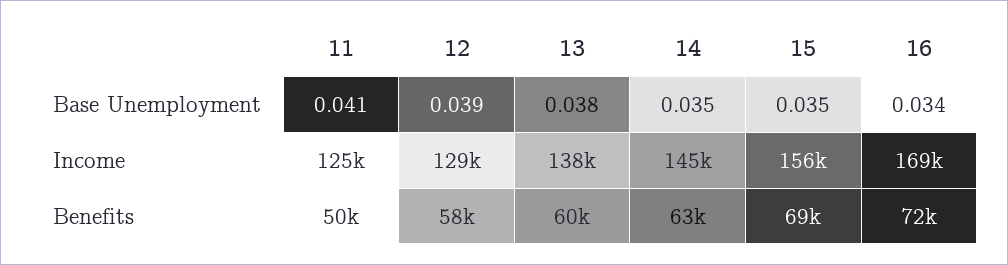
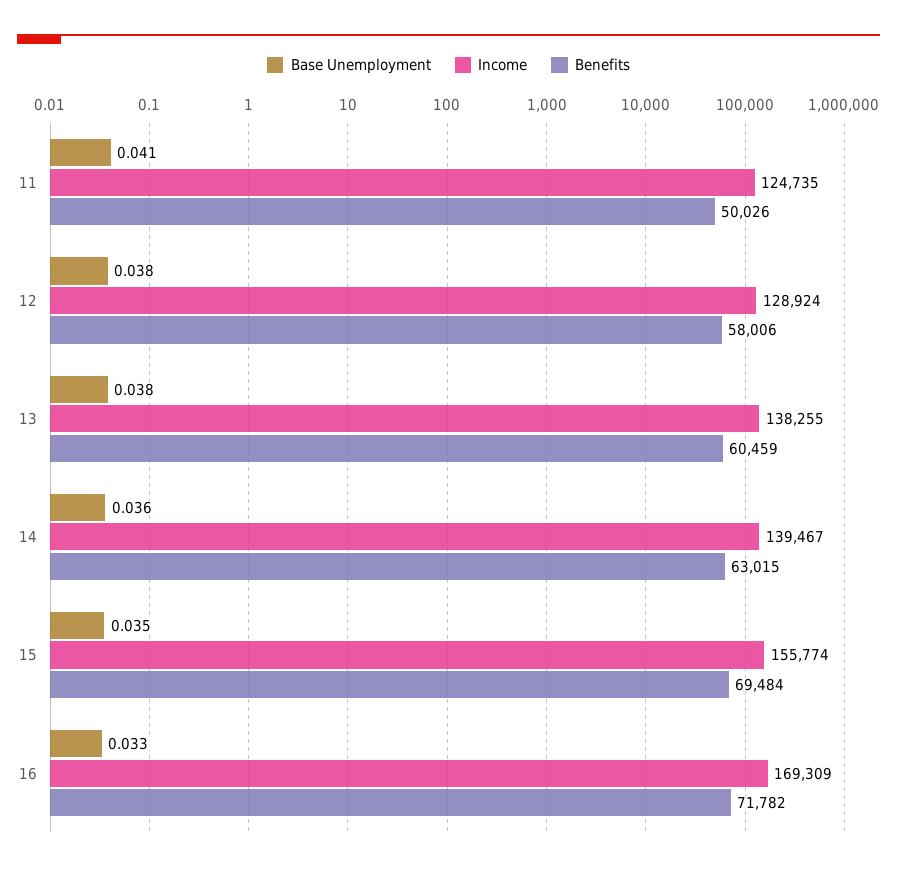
  {
    "Base Unemployment": {
      "11": 0.041,
-     "12": 0.039,
+     "12": 0.038,
      "13": 0.038,
-     "14": 0.035,
+     "14": 0.036,
      "15": 0.035,
-     "16": 0.034
+     "16": 0.033
    },
    "Income": {
      "11": 124735,
      "12": 128924,
      "13": 138255,
-     "14": 145000,
+     "14": 139467,
      "15": 155774,
      "16": 169309
    },
    "Benefits": {
      "11": 50026,
      "12": 58006,
      "13": 60459,
      "14": 63015,
      "15": 69484,
      "16": 71782
    }
  }

